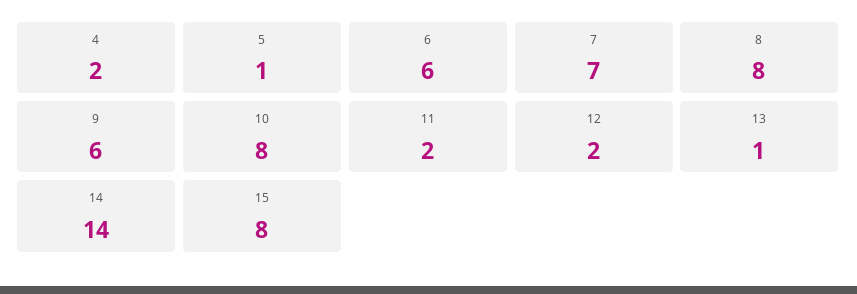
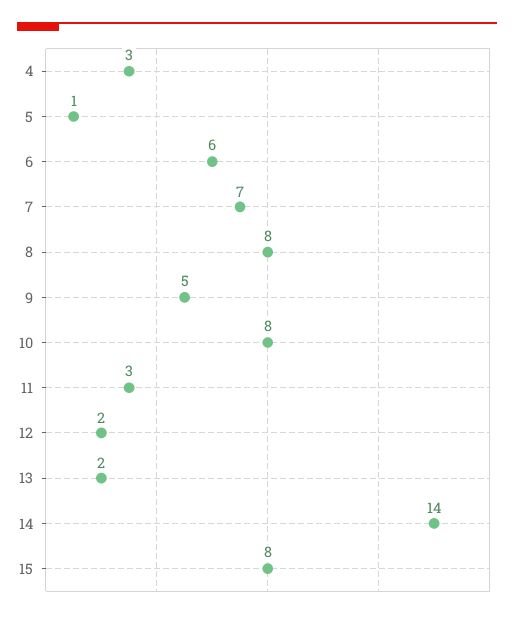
  {
-   "4": 2,
+   "4": 3,
    "5": 1,
    "6": 6,
    "7": 7,
    "8": 8,
-   "9": 6,
+   "9": 5,
    "10": 8,
-   "11": 2,
+   "11": 3,
    "12": 2,
-   "13": 1,
+   "13": 2,
    "14": 14,
    "15": 8
  }

